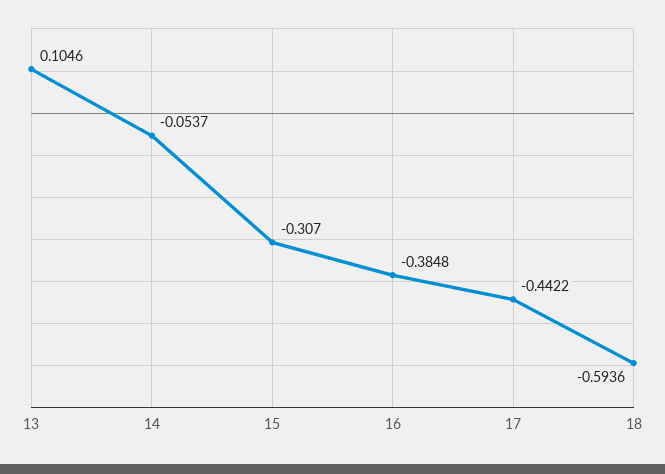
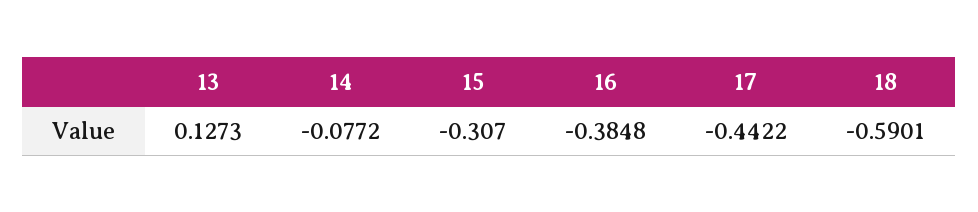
  {
-   "13": 0.1046,
+   "13": 0.1273,
-   "14": -0.0537,
+   "14": -0.0772,
    "15": -0.307,
    "16": -0.3848,
    "17": -0.4422,
-   "18": -0.5936
+   "18": -0.5901
  }

